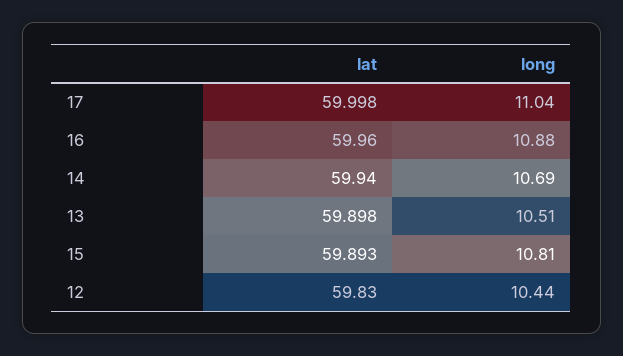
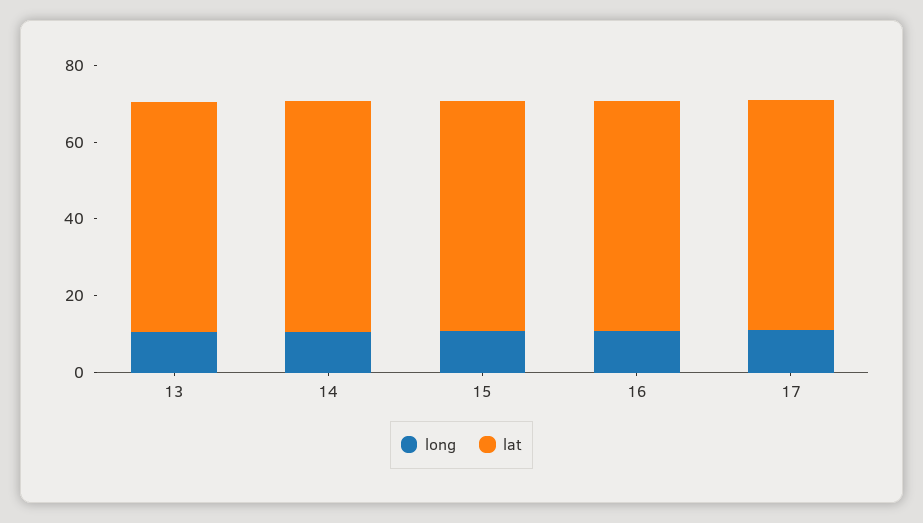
  {
    "lat": {
      "17": 59.998,
      "16": 59.96,
      "14": 59.94,
      "13": 59.898,
-     "15": 59.893,
+     "15": 59.893
-     "12": 59.83
    },
    "long": {
      "17": 11.04,
      "16": 10.88,
      "14": 10.69,
      "13": 10.51,
-     "15": 10.81,
+     "15": 10.81
-     "12": 10.44
    }
  }

